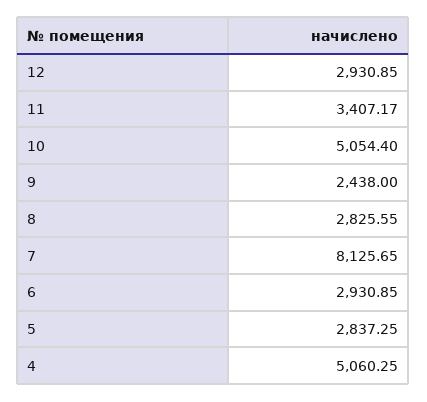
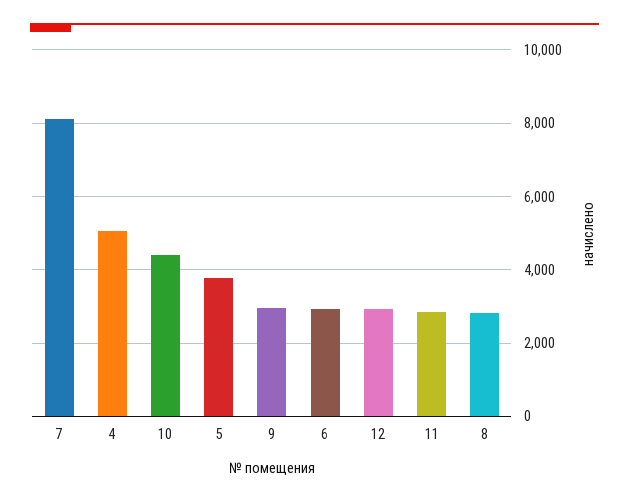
  {
    "12": 2930.85,
-   "11": 3407.17,
+   "11": 2800,
-   "10": 5054.4,
+   "10": 4400,
-   "9": 2438,
+   "9": 3000,
    "8": 2825.55,
    "7": 8125.65,
    "6": 2930.85,
-   "5": 2837.25,
+   "5": 3800,
    "4": 5060.25
  }

